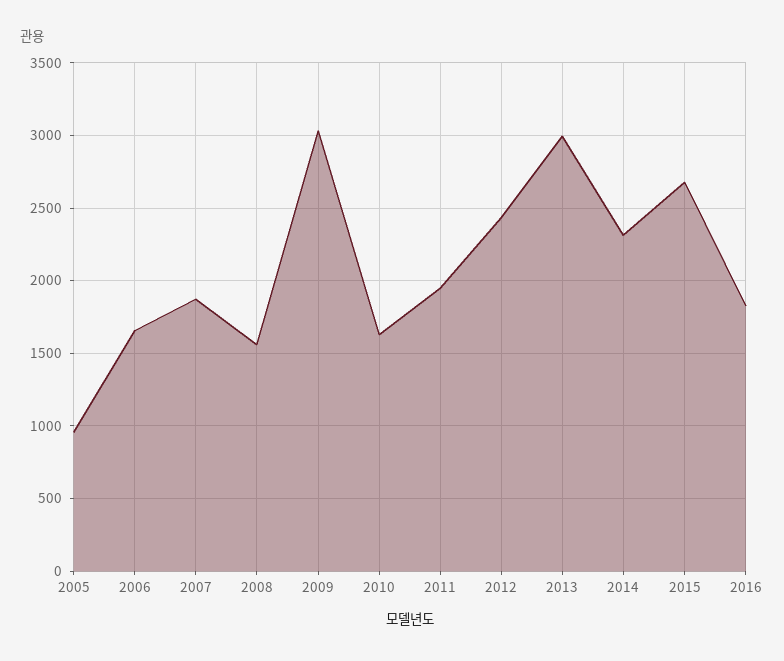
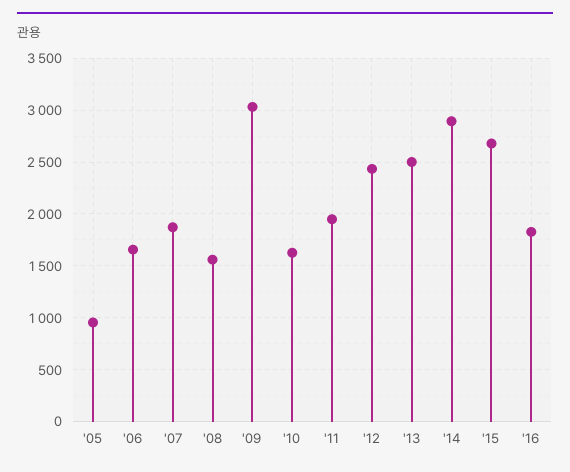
  {
    "2005": 950,
    "2006": 1650,
    "2007": 1850,
    "2008": 1550,
    "2009": 3050,
    "2010": 1650,
    "2011": 1950,
    "2012": 2450,
-   "2013": 3000,
+   "2013": 2500,
-   "2014": 2300,
+   "2014": 2900,
    "2015": 2700,
    "2016": 1850
  }

